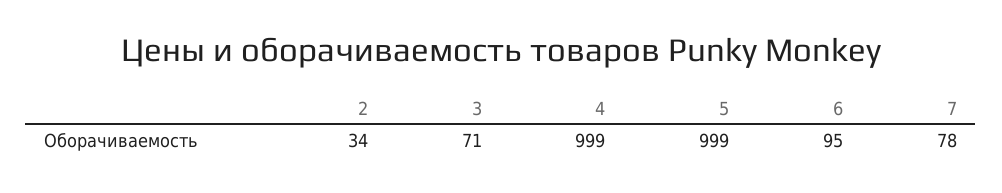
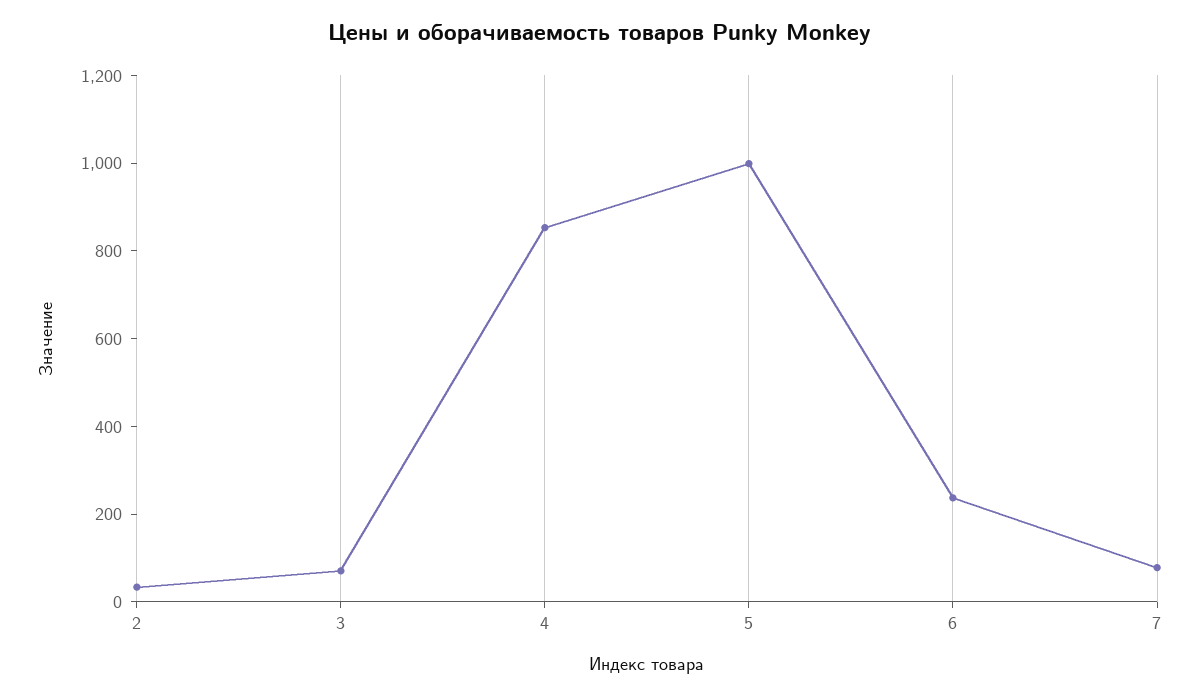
  {
    "2": 34,
    "3": 71,
-   "4": 999,
+   "4": 850,
    "5": 999,
-   "6": 95,
+   "6": 250,
    "7": 78
  }

